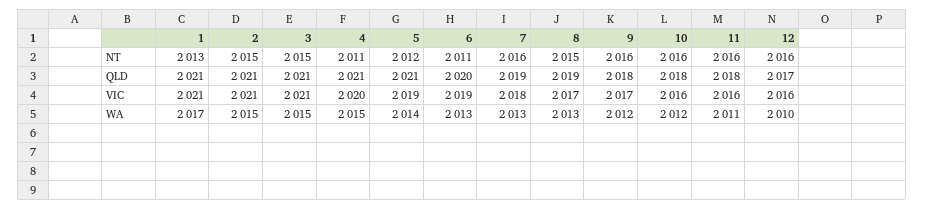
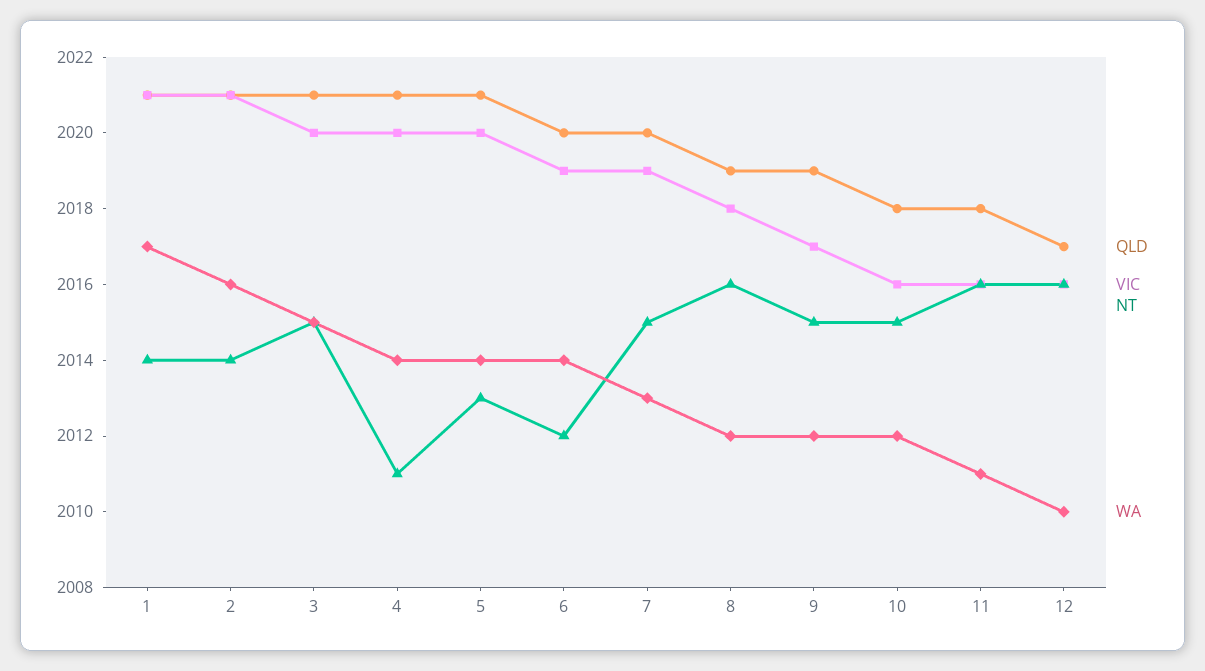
  {
    "NT": {
-     "1": 2013,
+     "1": 2014,
-     "2": 2015,
+     "2": 2014,
      "3": 2015,
      "4": 2011,
-     "5": 2012,
+     "5": 2013,
-     "6": 2011,
+     "6": 2012,
-     "7": 2016,
+     "7": 2015,
-     "8": 2015,
+     "8": 2016,
-     "9": 2016,
+     "9": 2015,
-     "10": 2016,
+     "10": 2015,
      "11": 2016,
      "12": 2016
    },
    "QLD": {
      "1": 2021,
      "2": 2021,
      "3": 2021,
      "4": 2021,
      "5": 2021,
      "6": 2020,
-     "7": 2019,
+     "7": 2020,
      "8": 2019,
-     "9": 2018,
+     "9": 2019,
      "10": 2018,
      "11": 2018,
      "12": 2017
    },
    "VIC": {
      "1": 2021,
      "2": 2021,
-     "3": 2021,
+     "3": 2020,
      "4": 2020,
-     "5": 2019,
+     "5": 2020,
      "6": 2019,
-     "7": 2018,
+     "7": 2019,
-     "8": 2017,
+     "8": 2018,
      "9": 2017,
      "10": 2016,
      "11": 2016,
      "12": 2016
    },
    "WA": {
      "1": 2017,
-     "2": 2015,
+     "2": 2016,
      "3": 2015,
-     "4": 2015,
+     "4": 2014,
      "5": 2014,
-     "6": 2013,
+     "6": 2014,
      "7": 2013,
-     "8": 2013,
+     "8": 2012,
      "9": 2012,
      "10": 2012,
      "11": 2011,
      "12": 2010
    }
  }

